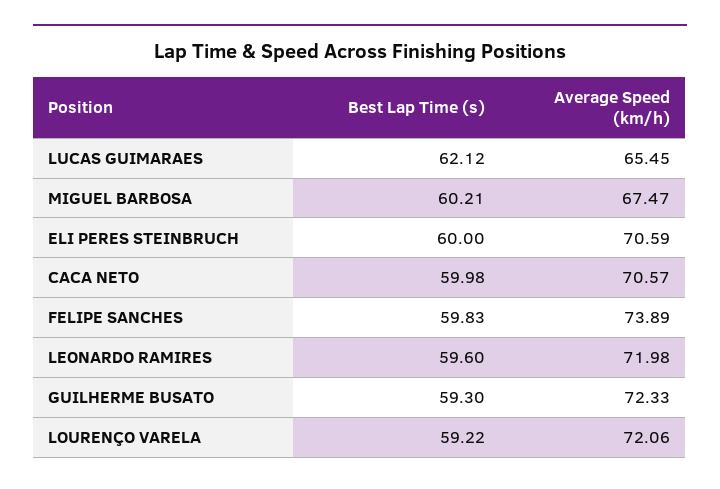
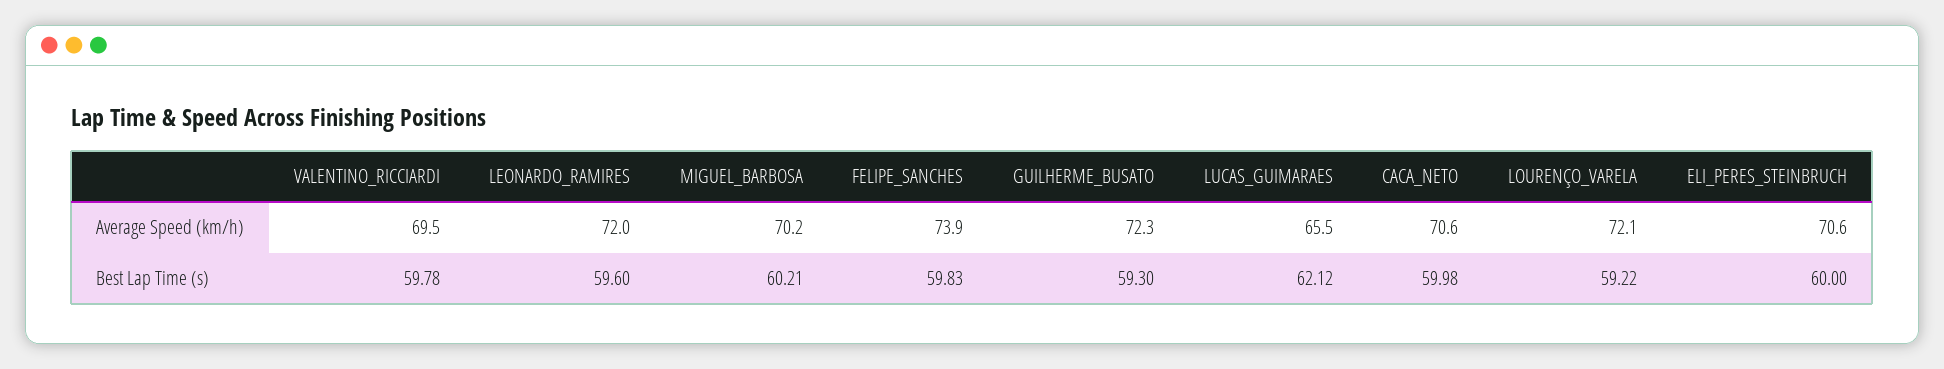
  {
    "Best Lap Time (s)": {
      "LUCAS GUIMARAES": 62.12,
      "MIGUEL BARBOSA": 60.21,
      "ELI PERES STEINBRUCH": 60,
      "CACA NETO": 59.98,
      "FELIPE SANCHES": 59.83,
      "LEONARDO RAMIRES": 59.6,
      "GUILHERME BUSATO": 59.3,
-     "LOURENÇO VARELA": 59.22
+     "LOURENÇO VARELA": 59.22,
+     "VALENTINO_RICCIARDI": 59.78
    },
    "Average Speed (km/h)": {
      "LUCAS GUIMARAES": 65.45,
-     "MIGUEL BARBOSA": 67.47,
+     "MIGUEL BARBOSA": 70.2,
      "ELI PERES STEINBRUCH": 70.59,
      "CACA NETO": 70.57,
      "FELIPE SANCHES": 73.89,
      "LEONARDO RAMIRES": 71.98,
      "GUILHERME BUSATO": 72.33,
-     "LOURENÇO VARELA": 72.06
+     "LOURENÇO VARELA": 72.06,
+     "VALENTINO_RICCIARDI": 69.5
    }
  }

